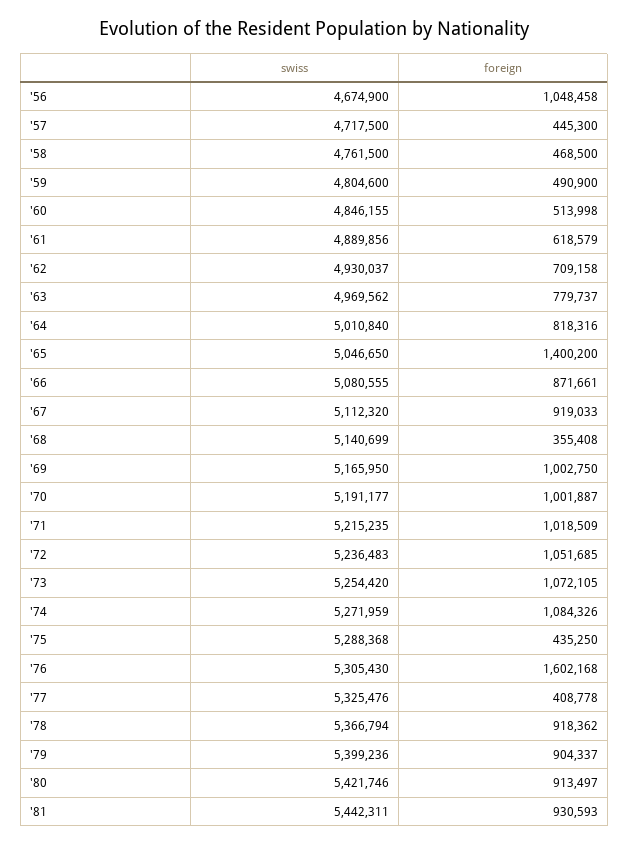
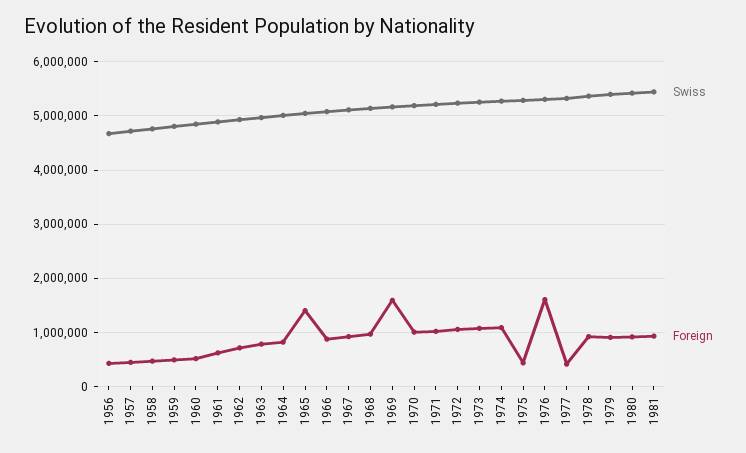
  {
    "swiss": {
      "'56": 4674900,
      "'57": 4717500,
      "'58": 4761500,
      "'59": 4804600,
      "'60": 4846155,
      "'61": 4889856,
      "'62": 4930037,
      "'63": 4969562,
      "'64": 5010840,
      "'65": 5046650,
      "'66": 5080555,
      "'67": 5112320,
      "'68": 5140699,
      "'69": 5165950,
      "'70": 5191177,
      "'71": 5215235,
      "'72": 5236483,
      "'73": 5254420,
      "'74": 5271959,
      "'75": 5288368,
      "'76": 5305430,
      "'77": 5325476,
      "'78": 5366794,
      "'79": 5399236,
      "'80": 5421746,
      "'81": 5442311
    },
    "foreign": {
-     "'56": 1048458,
+     "'56": 400000,
      "'57": 445300,
      "'58": 468500,
      "'59": 490900,
      "'60": 513998,
      "'61": 618579,
      "'62": 709158,
      "'63": 779737,
      "'64": 818316,
      "'65": 1400200,
      "'66": 871661,
      "'67": 919033,
-     "'68": 355408,
+     "'68": 1000000,
-     "'69": 1002750,
+     "'69": 1600000,
      "'70": 1001887,
      "'71": 1018509,
      "'72": 1051685,
      "'73": 1072105,
      "'74": 1084326,
      "'75": 435250,
      "'76": 1602168,
      "'77": 408778,
      "'78": 918362,
      "'79": 904337,
      "'80": 913497,
      "'81": 930593
    }
  }

